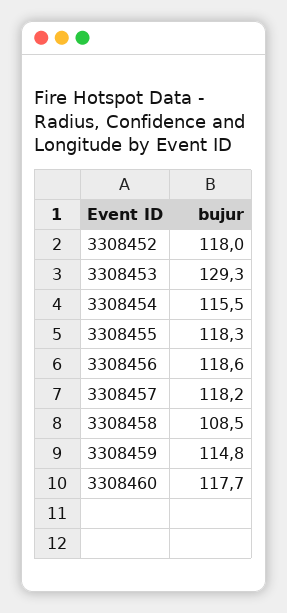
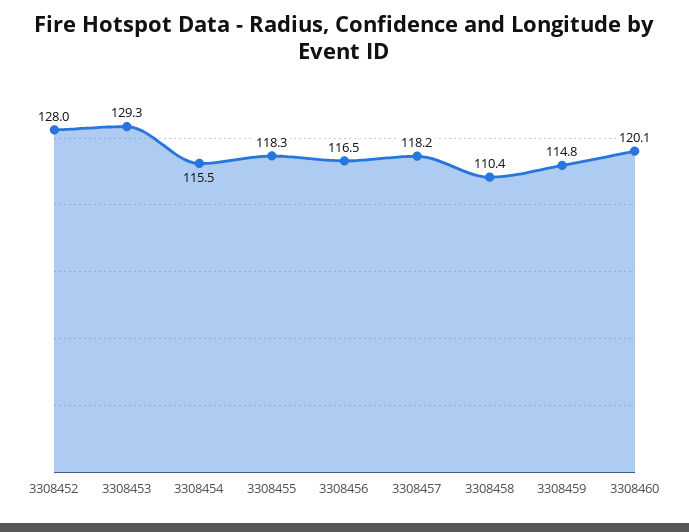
  {
-   "3308452": 118,
+   "3308452": 128,
    "3308453": 129.3,
    "3308454": 115.5,
    "3308455": 118.3,
-   "3308456": 118.6,
+   "3308456": 116.5,
    "3308457": 118.2,
-   "3308458": 108.5,
+   "3308458": 110.4,
    "3308459": 114.8,
-   "3308460": 117.7
+   "3308460": 120.1
  }

